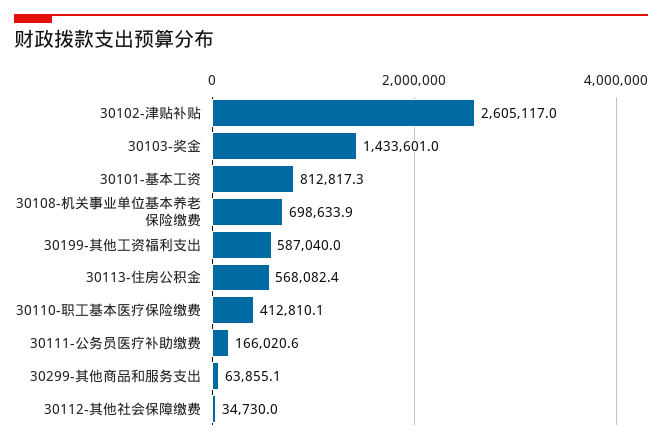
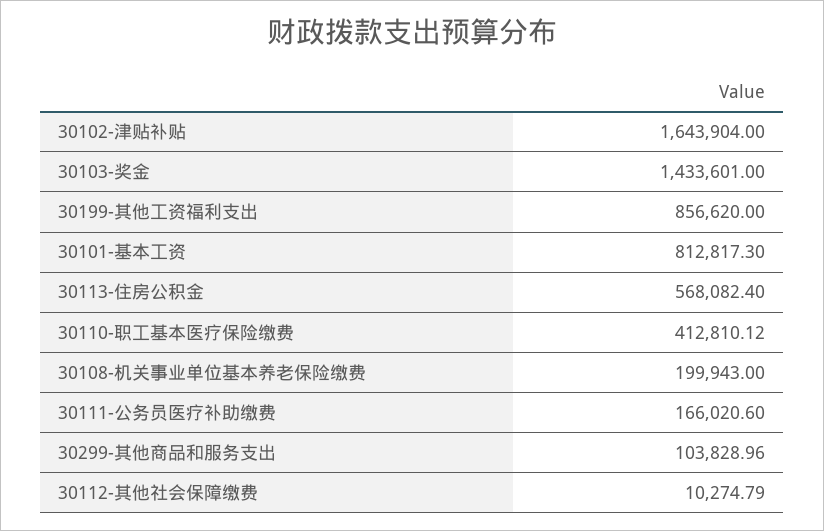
  {
-   "30102-津贴补贴": 2605117,
+   "30102-津贴补贴": 1643904,
    "30103-奖金": 1433601,
    "30101-基本工资": 812817.3,
-   "30108-机关事业单位基本养老保险缴费": 698633.9,
+   "30108-机关事业单位基本养老保险缴费": 199943,
-   "30199-其他工资福利支出": 587040,
+   "30199-其他工资福利支出": 856620,
    "30113-住房公积金": 568082.4,
    "30110-职工基本医疗保险缴费": 412810.12,
    "30111-公务员医疗补助缴费": 166020.6,
-   "30299-其他商品和服务支出": 63855.1,
+   "30299-其他商品和服务支出": 103828.96,
-   "30112-其他社会保障缴费": 34730
+   "30112-其他社会保障缴费": 10274.79
  }

